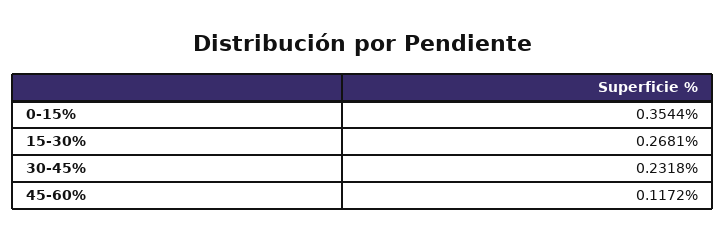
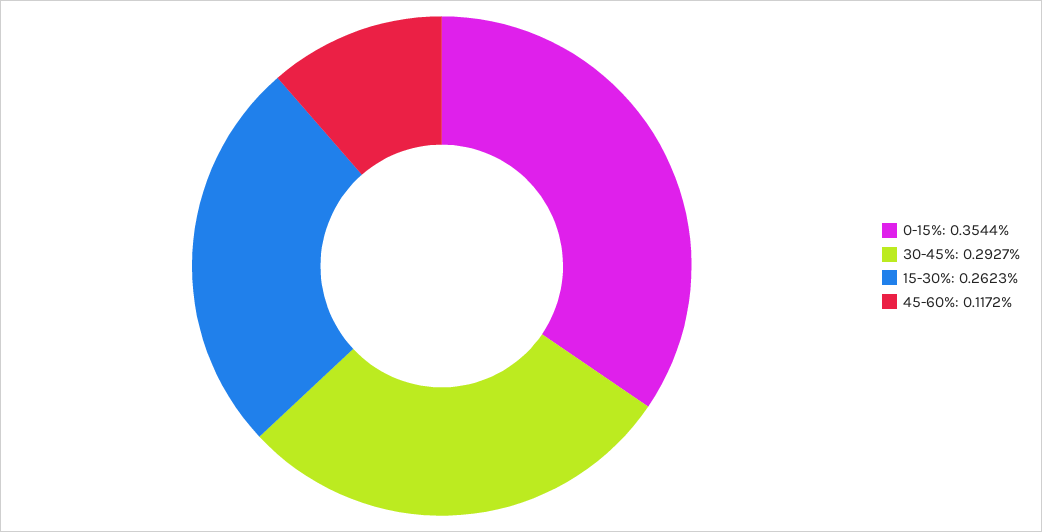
  {
    "0-15%": 0.3544,
-   "15-30%": 0.2681,
+   "15-30%": 0.2623,
-   "30-45%": 0.2318,
+   "30-45%": 0.2927,
    "45-60%": 0.1172
  }

